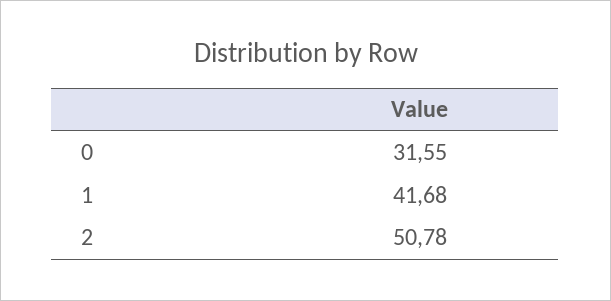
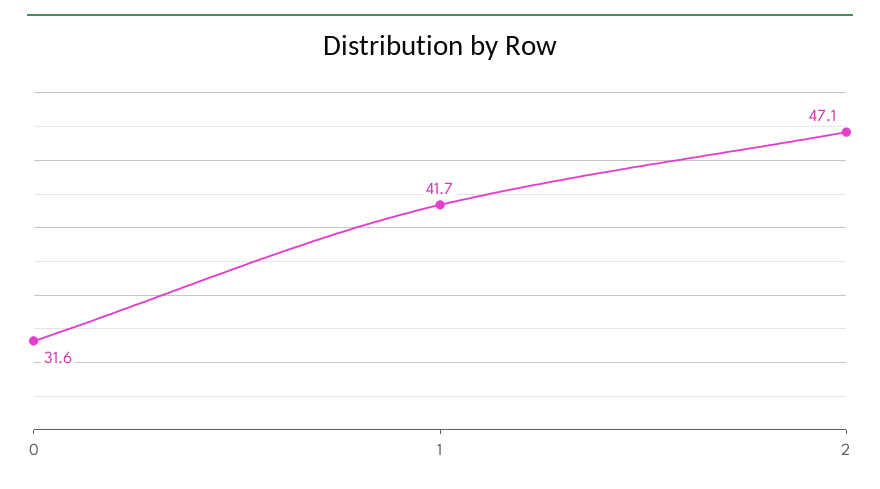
  {
    "0": 31.55,
    "1": 41.68,
-   "2": 50.78
+   "2": 47.1
  }

